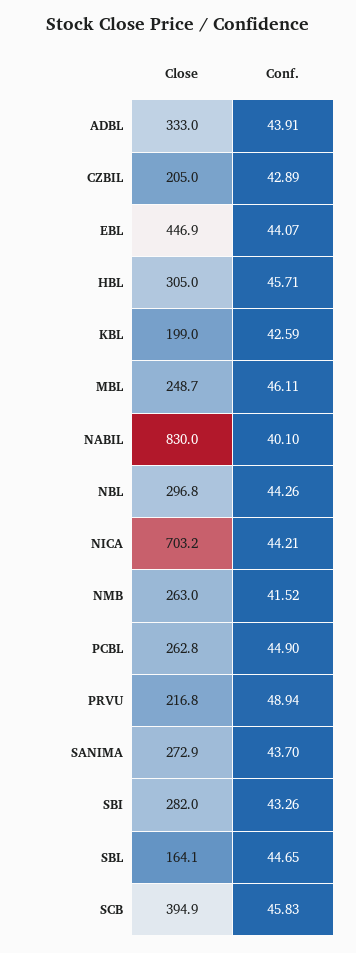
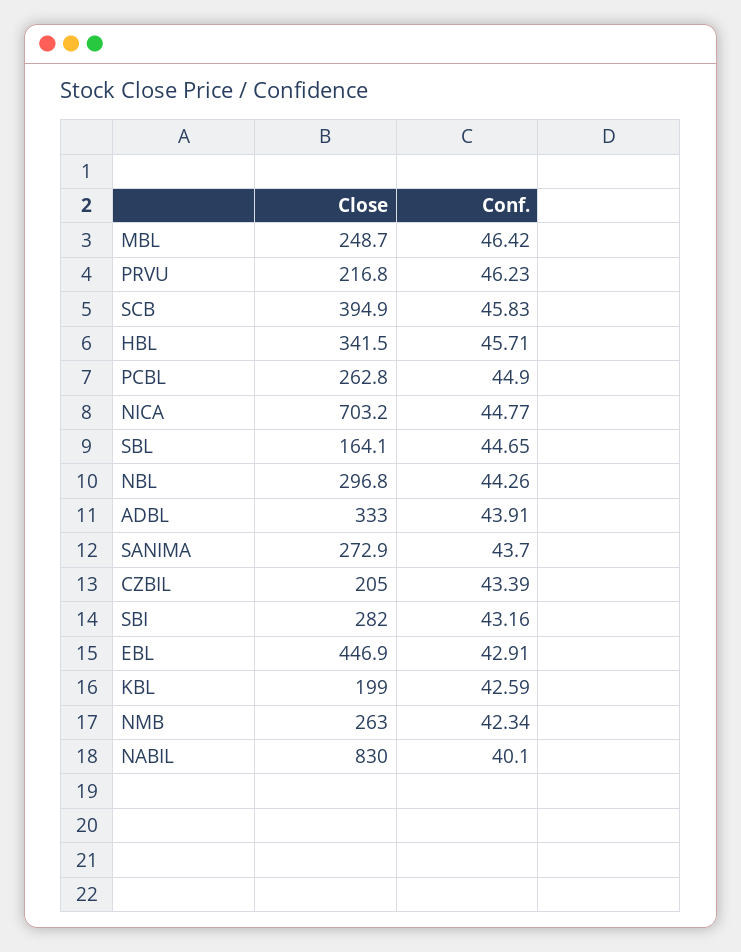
  {
    "Close": {
      "ADBL": 333,
      "CZBIL": 205,
      "EBL": 446.9,
-     "HBL": 305,
+     "HBL": 341.5,
      "KBL": 199,
      "MBL": 248.7,
      "NABIL": 830,
      "NBL": 296.8,
      "NICA": 703.2,
      "NMB": 263,
      "PCBL": 262.8,
      "PRVU": 216.8,
      "SANIMA": 272.9,
      "SBI": 282,
      "SBL": 164.1,
      "SCB": 394.9
    },
    "Conf.": {
      "ADBL": 43.91,
-     "CZBIL": 42.89,
+     "CZBIL": 43.39,
-     "EBL": 44.07,
+     "EBL": 42.91,
      "HBL": 45.71,
      "KBL": 42.59,
-     "MBL": 46.11,
+     "MBL": 46.42,
      "NABIL": 40.1,
      "NBL": 44.26,
-     "NICA": 44.21,
+     "NICA": 44.77,
-     "NMB": 41.52,
+     "NMB": 42.34,
      "PCBL": 44.9,
-     "PRVU": 48.94,
+     "PRVU": 46.23,
      "SANIMA": 43.7,
-     "SBI": 43.26,
+     "SBI": 43.16,
      "SBL": 44.65,
      "SCB": 45.83
    }
  }

